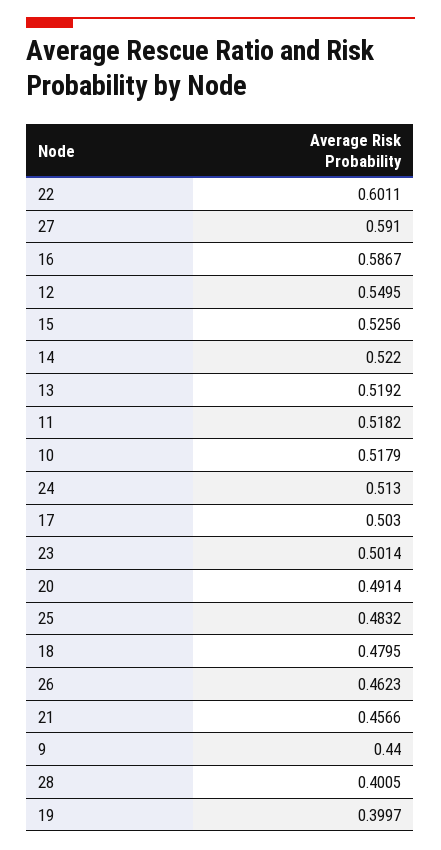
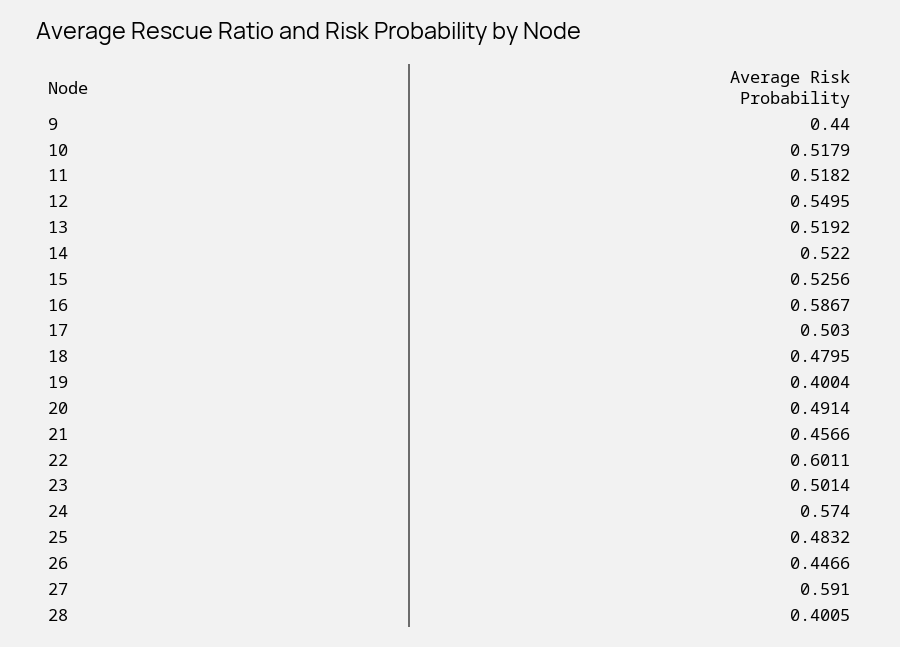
  {
    "22": 0.6011,
    "27": 0.591,
    "16": 0.5867,
    "12": 0.5495,
    "15": 0.5256,
    "14": 0.522,
    "13": 0.5192,
    "11": 0.5182,
    "10": 0.5179,
-   "24": 0.513,
+   "24": 0.574,
    "17": 0.503,
    "23": 0.5014,
    "20": 0.4914,
    "25": 0.4832,
    "18": 0.4795,
-   "26": 0.4623,
+   "26": 0.4466,
    "21": 0.4566,
    "9": 0.44,
    "28": 0.4005,
-   "19": 0.3997
+   "19": 0.4004
  }

